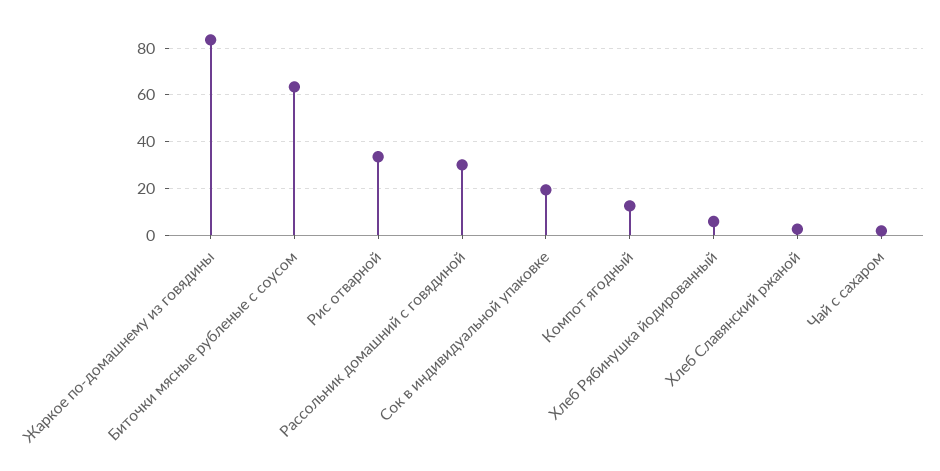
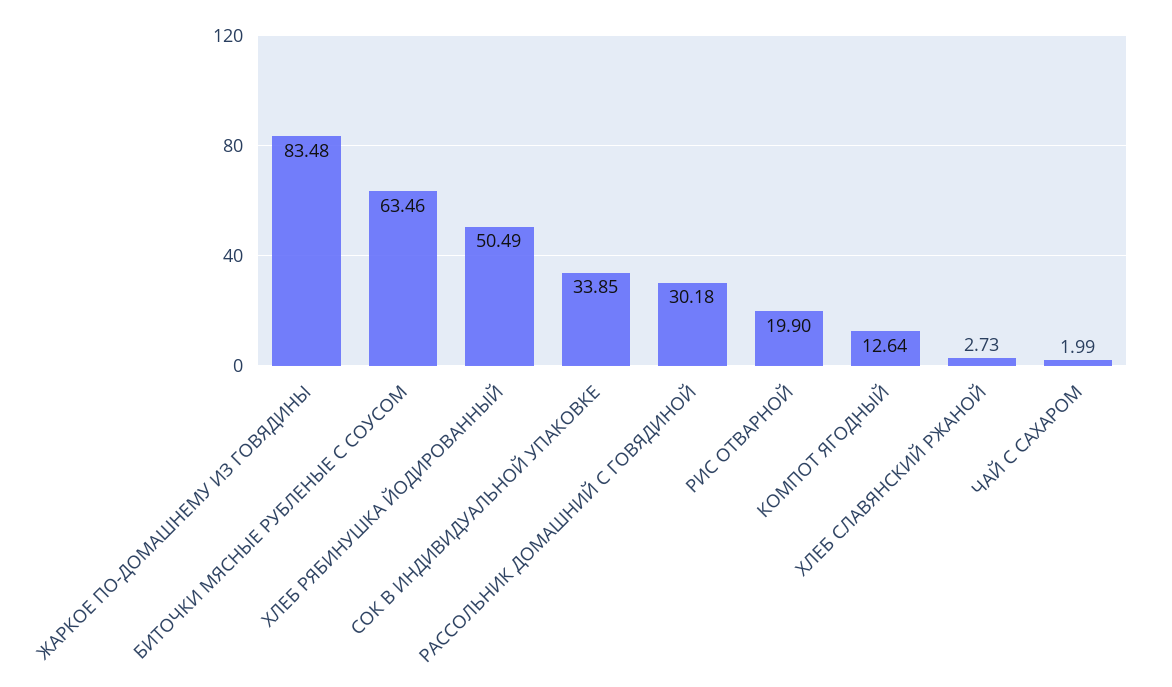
  {
    "Жаркое по-домашнему из говядины": 83.48,
    "Биточки мясные рубленые с соусом": 63.46,
-   "Рис отварной": 35,
+   "Рис отварной": 19.9,
    "Рассольник домашний с говядиной": 30.18,
-   "Сок в индивидуальной упаковке": 20,
+   "Сок в индивидуальной упаковке": 33.85,
    "Компот ягодный": 12.64,
-   "Хлеб Рябинушка йодированный": 5,
+   "Хлеб Рябинушка йодированный": 50.49,
    "Хлеб Славянский ржаной": 2.73,
    "Чай с сахаром": 1.99
  }

